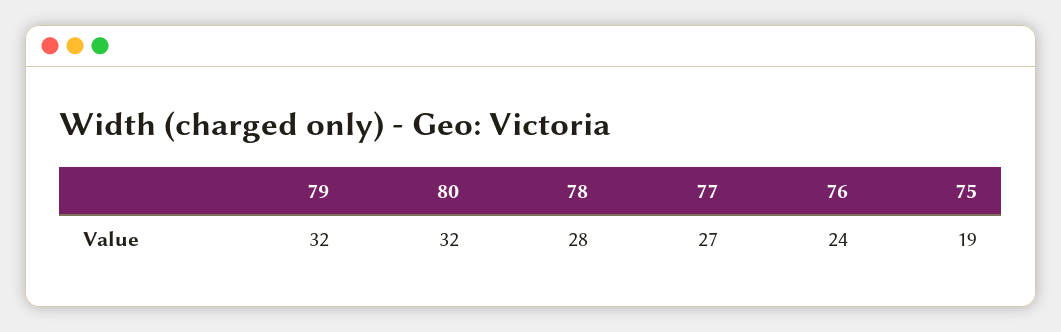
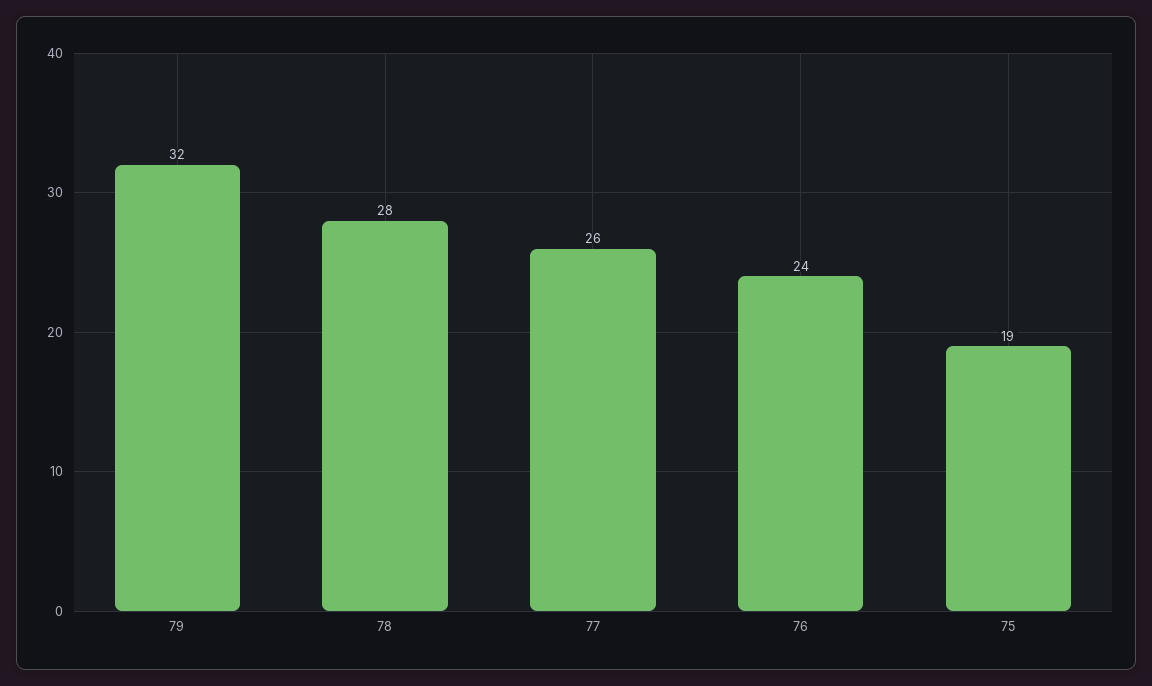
  {
    "79": 32,
-   "80": 32,
    "78": 28,
-   "77": 27,
+   "77": 26,
    "76": 24,
    "75": 19
  }

